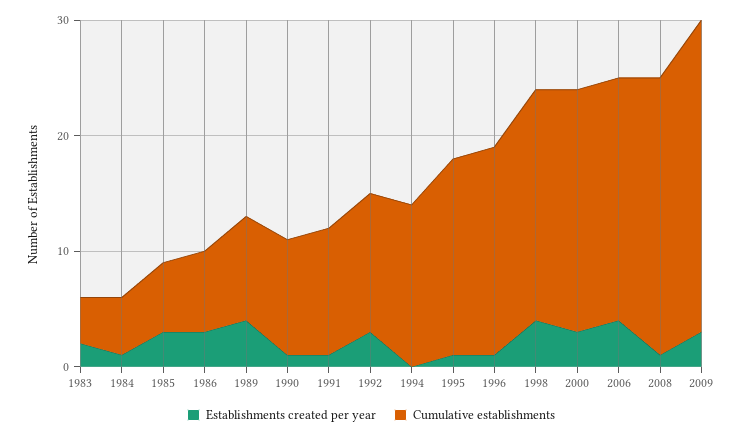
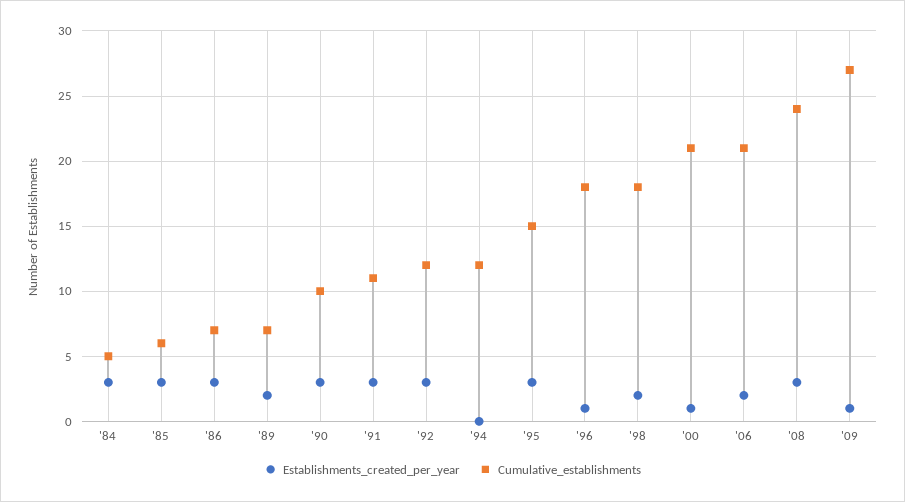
  {
    "Establishments created per year": {
-     "1983": 2,
-     "1984": 1,
+     "1984": 3,
      "1985": 3,
      "1986": 3,
-     "1989": 4,
+     "1989": 2,
-     "1990": 1,
+     "1990": 3,
-     "1991": 1,
+     "1991": 3,
      "1992": 3,
      "1994": 0,
-     "1995": 1,
+     "1995": 3,
      "1996": 1,
-     "1998": 4,
+     "1998": 2,
-     "2000": 3,
+     "2000": 1,
-     "2006": 4,
+     "2006": 2,
-     "2008": 1,
+     "2008": 3,
-     "2009": 3
+     "2009": 1
    },
    "Cumulative establishments": {
-     "1983": 4,
      "1984": 5,
      "1985": 6,
      "1986": 7,
-     "1989": 9,
+     "1989": 7,
      "1990": 10,
      "1991": 11,
      "1992": 12,
-     "1994": 14,
+     "1994": 12,
-     "1995": 17,
+     "1995": 15,
      "1996": 18,
-     "1998": 20,
+     "1998": 18,
      "2000": 21,
      "2006": 21,
      "2008": 24,
      "2009": 27
    }
  }

